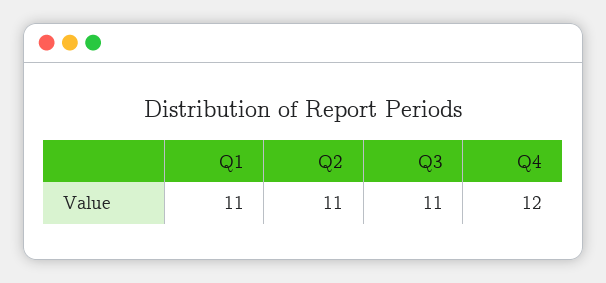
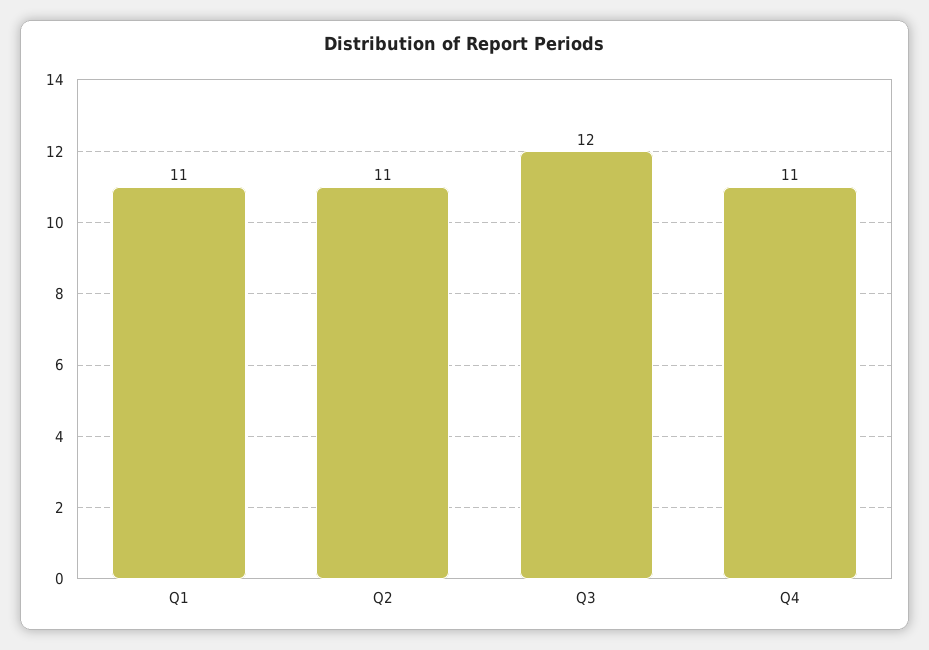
  {
    "Q1": 11,
    "Q2": 11,
-   "Q3": 11,
+   "Q3": 12,
-   "Q4": 12
+   "Q4": 11
  }

